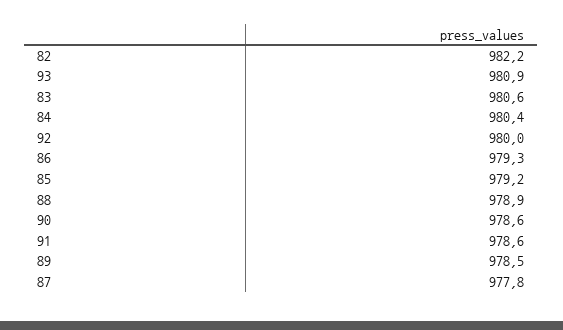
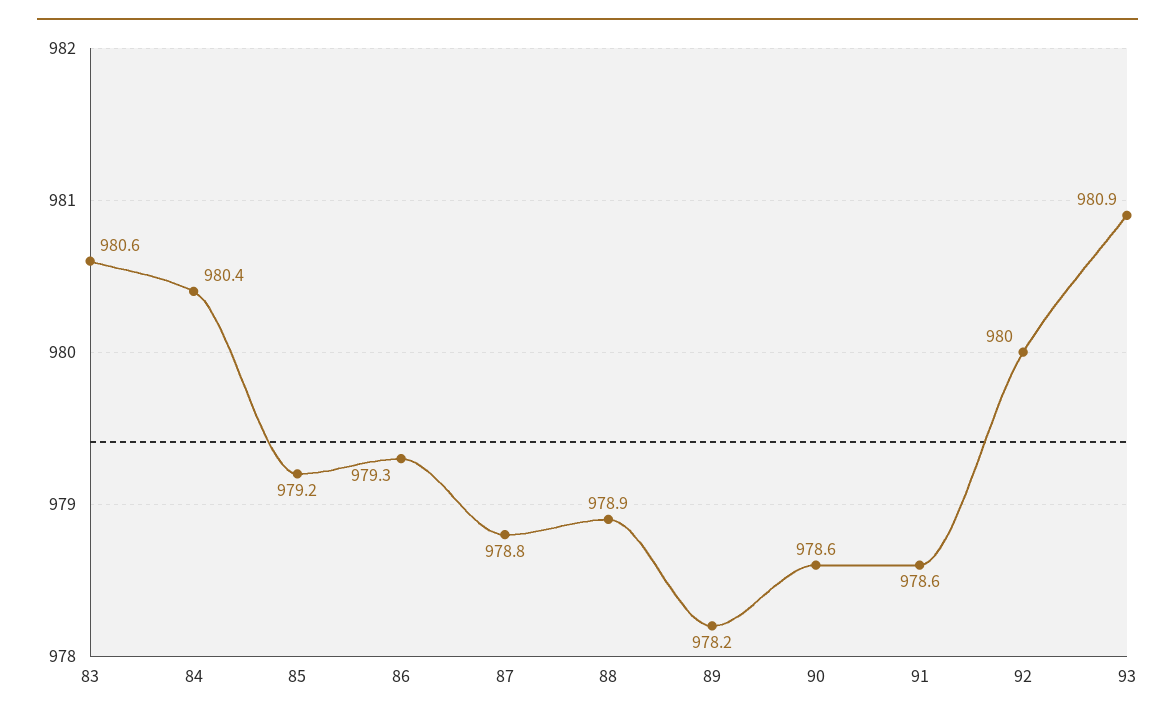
  {
-   "82": 982.2,
    "93": 980.9,
    "83": 980.6,
    "84": 980.4,
    "92": 980,
    "86": 979.3,
    "85": 979.2,
    "88": 978.9,
    "90": 978.6,
    "91": 978.6,
-   "89": 978.5,
+   "89": 978.2,
-   "87": 977.8
+   "87": 978.8
  }

